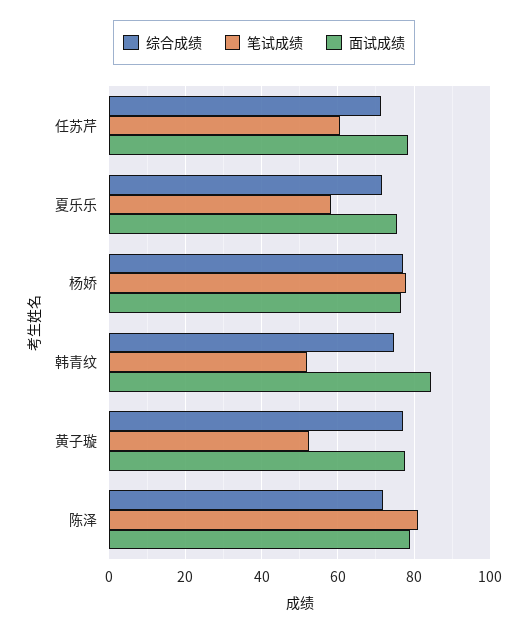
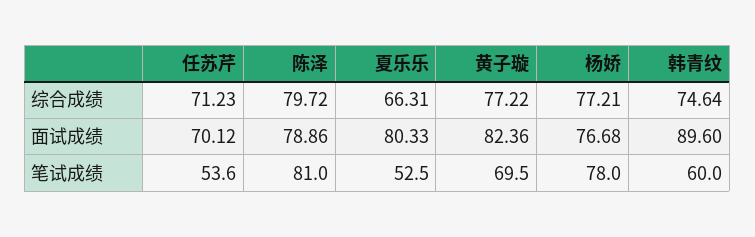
  {
    "综合成绩": {
      "任苏芹": 71.23,
-     "夏乐乐": 72,
+     "夏乐乐": 66.31,
      "杨娇": 77.21,
      "韩青纹": 74.64,
      "黄子璇": 77.22,
-     "陈泽": 72
+     "陈泽": 79.72
    },
    "笔试成绩": {
-     "任苏芹": 60,
+     "任苏芹": 53.6,
-     "夏乐乐": 58,
+     "夏乐乐": 52.5,
      "杨娇": 78,
-     "韩青纹": 52,
+     "韩青纹": 60,
-     "黄子璇": 52,
+     "黄子璇": 69.5,
      "陈泽": 81
    },
    "面试成绩": {
-     "任苏芹": 78,
+     "任苏芹": 70.12,
-     "夏乐乐": 76,
+     "夏乐乐": 80.33,
      "杨娇": 76.68,
-     "韩青纹": 84,
+     "韩青纹": 89.6,
-     "黄子璇": 78,
+     "黄子璇": 82.36,
      "陈泽": 78.86
    }
  }

